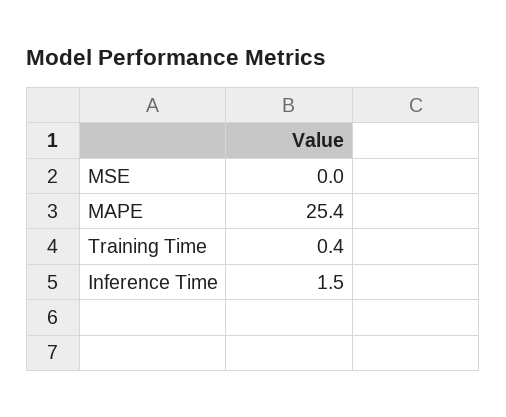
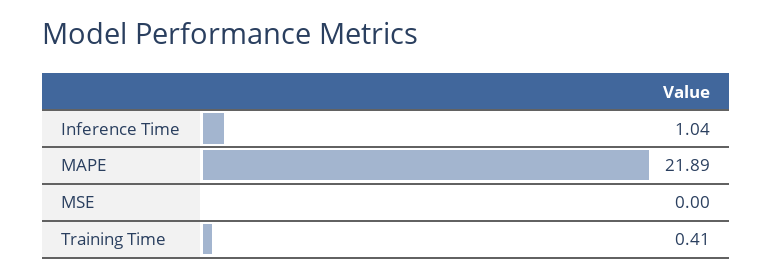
  {
    "MSE": 0,
-   "MAPE": 25.4,
+   "MAPE": 21.89,
    "Training Time": 0.41,
-   "Inference Time": 1.5
+   "Inference Time": 1.04
  }

